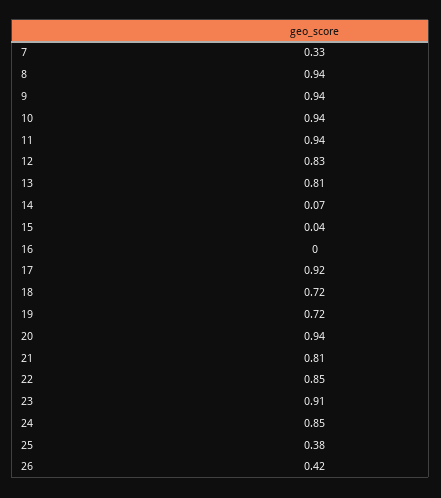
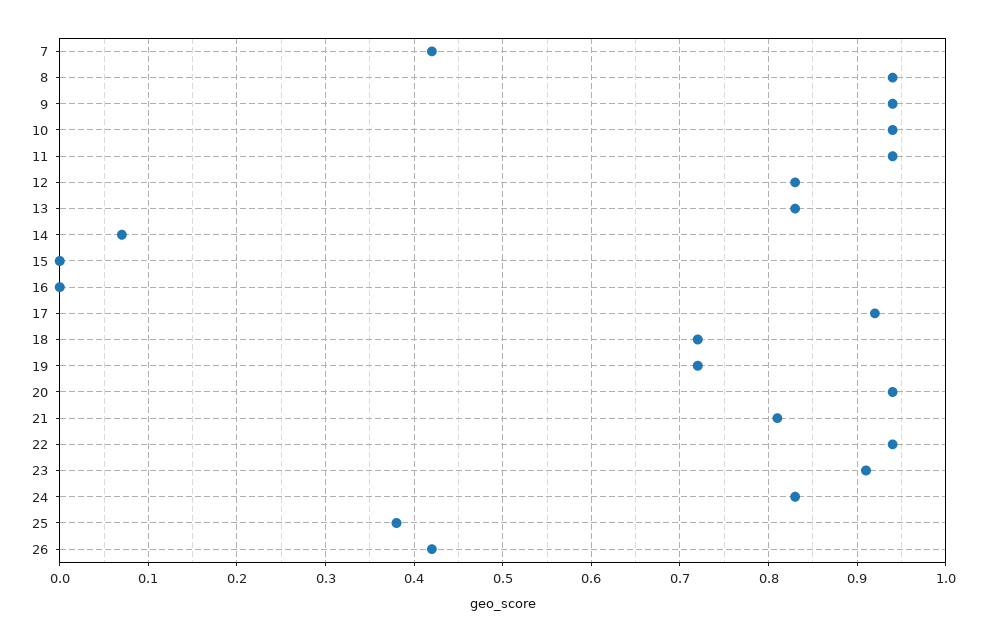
  {
-   "7": 0.33,
+   "7": 0.42,
    "8": 0.94,
    "9": 0.94,
    "10": 0.94,
    "11": 0.94,
    "12": 0.83,
-   "13": 0.81,
+   "13": 0.83,
    "14": 0.07,
-   "15": 0.04,
+   "15": 0,
    "16": 0,
    "17": 0.92,
    "18": 0.72,
    "19": 0.72,
    "20": 0.94,
    "21": 0.81,
-   "22": 0.85,
+   "22": 0.94,
    "23": 0.91,
-   "24": 0.85,
+   "24": 0.83,
    "25": 0.38,
    "26": 0.42
  }

